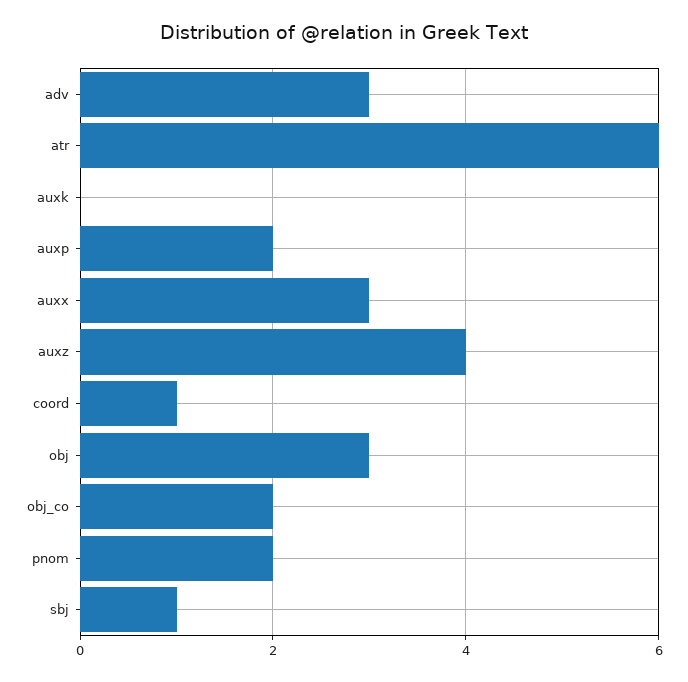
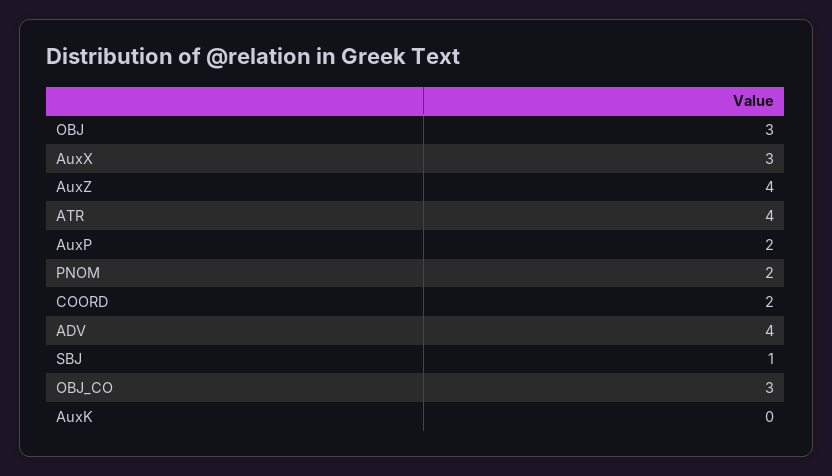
  {
-   "adv": 3,
+   "adv": 4,
-   "atr": 6,
+   "atr": 4,
    "auxk": 0,
    "auxp": 2,
    "auxx": 3,
    "auxz": 4,
-   "coord": 1,
+   "coord": 2,
    "obj": 3,
-   "obj_co": 2,
+   "obj_co": 3,
    "pnom": 2,
    "sbj": 1
  }

